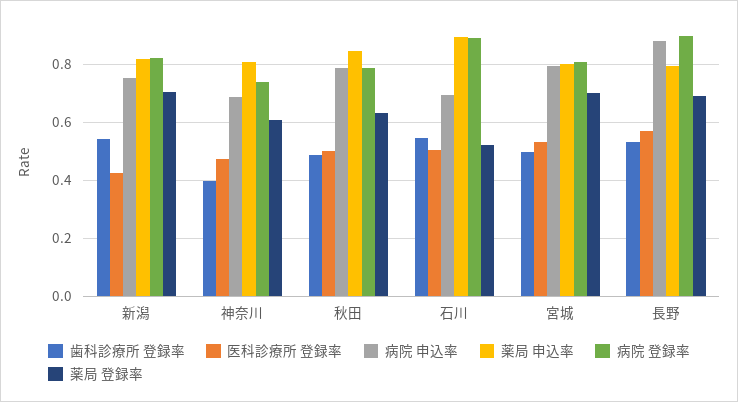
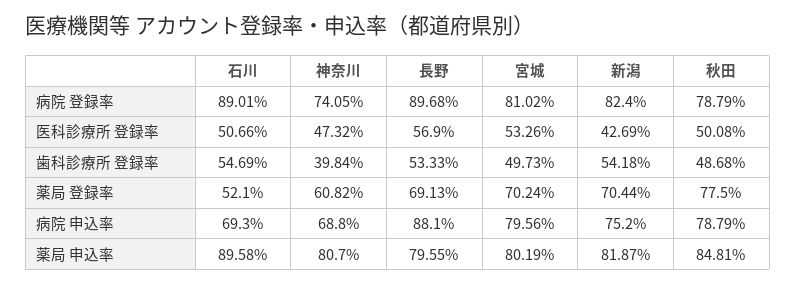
  {
    "歯科診療所 登録率": {
      "新潟": 0.5418,
      "神奈川": 0.3984,
      "秋田": 0.4868,
      "石川": 0.5469,
      "宮城": 0.4973,
      "長野": 0.5333
    },
    "医科診療所 登録率": {
      "新潟": 0.4269,
      "神奈川": 0.4732,
      "秋田": 0.5008,
      "石川": 0.5066,
      "宮城": 0.5326,
      "長野": 0.569
    },
    "病院 申込率": {
      "新潟": 0.752,
      "神奈川": 0.688,
      "秋田": 0.7879,
      "石川": 0.693,
      "宮城": 0.7956,
      "長野": 0.881
    },
    "薬局 申込率": {
      "新潟": 0.8187,
      "神奈川": 0.807,
      "秋田": 0.8481,
      "石川": 0.8958,
      "宮城": 0.8019,
      "長野": 0.7955
    },
    "病院 登録率": {
      "新潟": 0.824,
      "神奈川": 0.7405,
      "秋田": 0.7879,
      "石川": 0.8901,
      "宮城": 0.8102,
      "長野": 0.8968
    },
    "薬局 登録率": {
      "新潟": 0.7044,
      "神奈川": 0.6082,
-     "秋田": 0.625,
+     "秋田": 0.775,
      "石川": 0.521,
      "宮城": 0.7024,
      "長野": 0.6913
    }
  }

